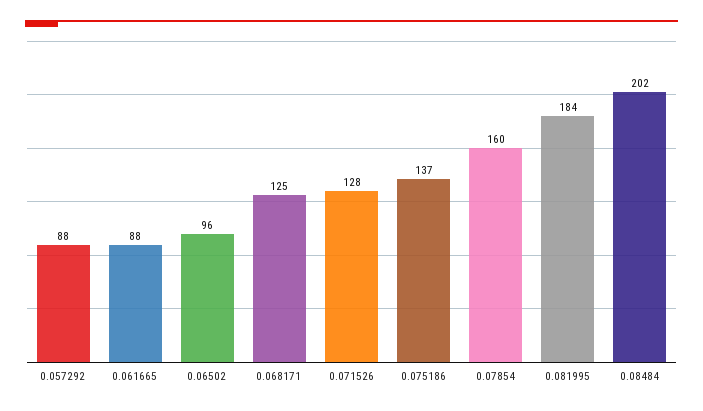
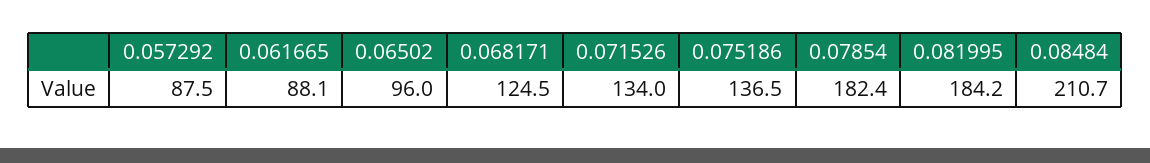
  {
    "0.057292": 87.5,
    "0.061665": 88.1,
    "0.06502": 96,
    "0.068171": 124.5,
-   "0.071526": 128,
+   "0.071526": 134,
    "0.075186": 136.5,
-   "0.07854": 160,
+   "0.07854": 182.4,
    "0.081995": 184.2,
-   "0.08484": 202
+   "0.08484": 210.7
  }

